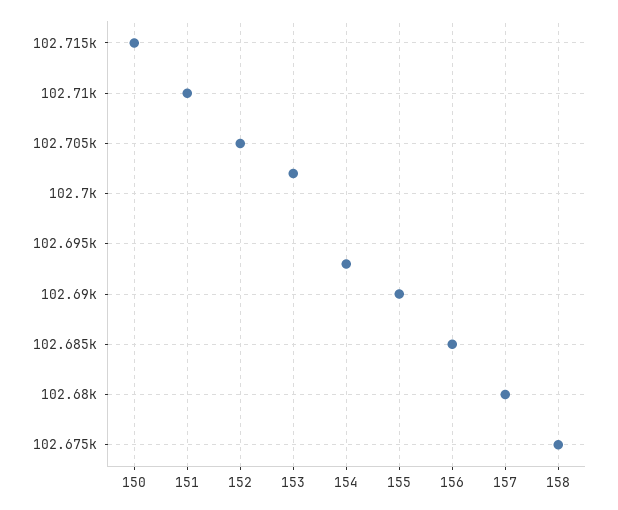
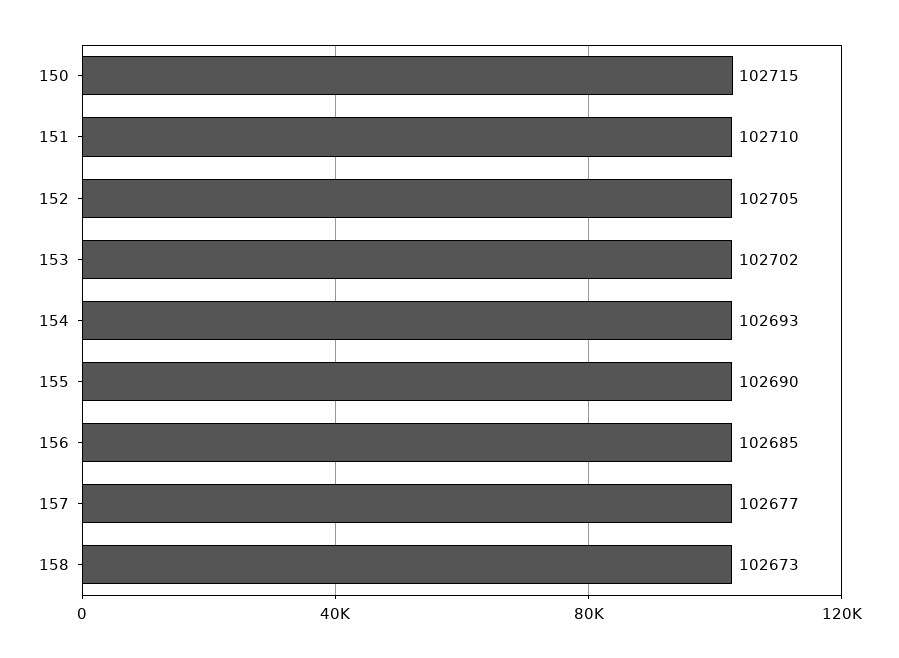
  {
    "150": 102715,
    "151": 102710,
    "152": 102705,
    "153": 102702,
    "154": 102693,
    "155": 102690,
    "156": 102685,
-   "157": 102680,
+   "157": 102677,
-   "158": 102675
+   "158": 102673
  }

